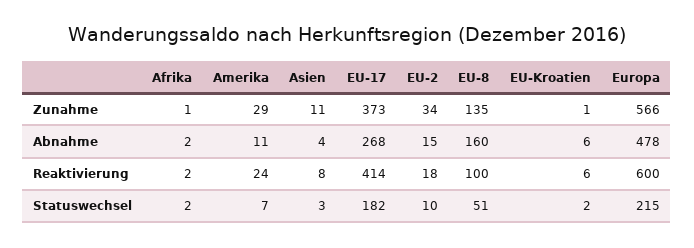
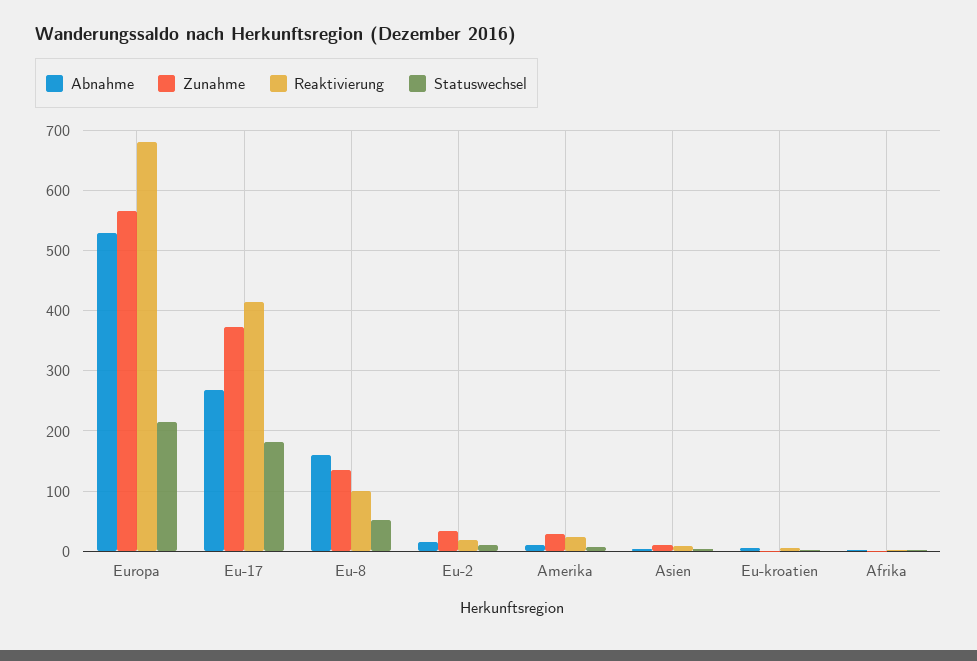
  {
    "Zunahme": {
      "Afrika": 1,
      "Amerika": 29,
      "Asien": 11,
      "EU-17": 373,
      "EU-2": 34,
      "EU-8": 135,
      "EU-Kroatien": 1,
      "Europa": 566
    },
    "Abnahme": {
      "Afrika": 2,
      "Amerika": 11,
      "Asien": 4,
      "EU-17": 268,
      "EU-2": 15,
      "EU-8": 160,
      "EU-Kroatien": 6,
-     "Europa": 478
+     "Europa": 530
    },
    "Reaktivierung": {
      "Afrika": 2,
      "Amerika": 24,
      "Asien": 8,
      "EU-17": 414,
      "EU-2": 18,
      "EU-8": 100,
      "EU-Kroatien": 6,
-     "Europa": 600
+     "Europa": 680
    },
    "Statuswechsel": {
      "Afrika": 2,
      "Amerika": 7,
      "Asien": 3,
      "EU-17": 182,
      "EU-2": 10,
      "EU-8": 51,
      "EU-Kroatien": 2,
      "Europa": 215
    }
  }

